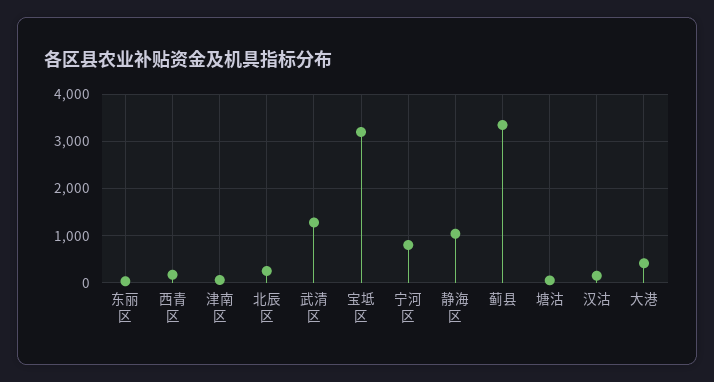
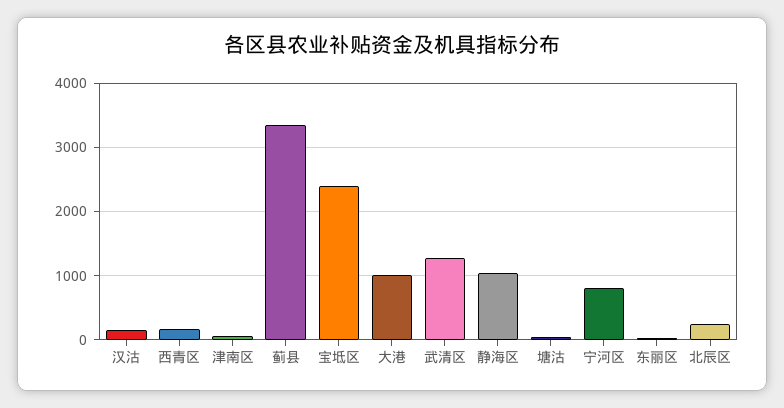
  {
    "东丽区": 0,
    "西青区": 200,
    "津南区": 100,
    "北辰区": 300,
    "武清区": 1300,
-   "宝坻区": 3200,
+   "宝坻区": 2400,
    "宁河区": 800,
    "静海区": 1000,
    "蓟县": 3400,
    "塘沽": 100,
    "汉沽": 200,
-   "大港": 400
+   "大港": 1000
  }

